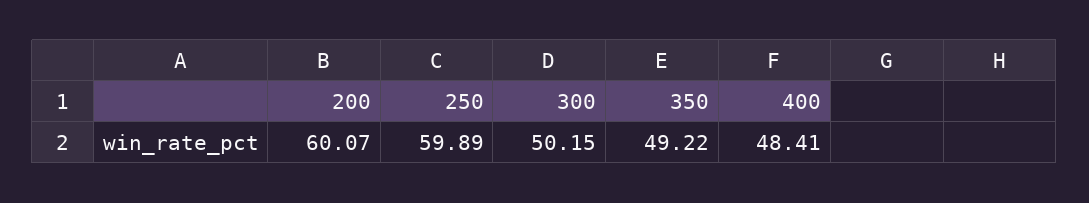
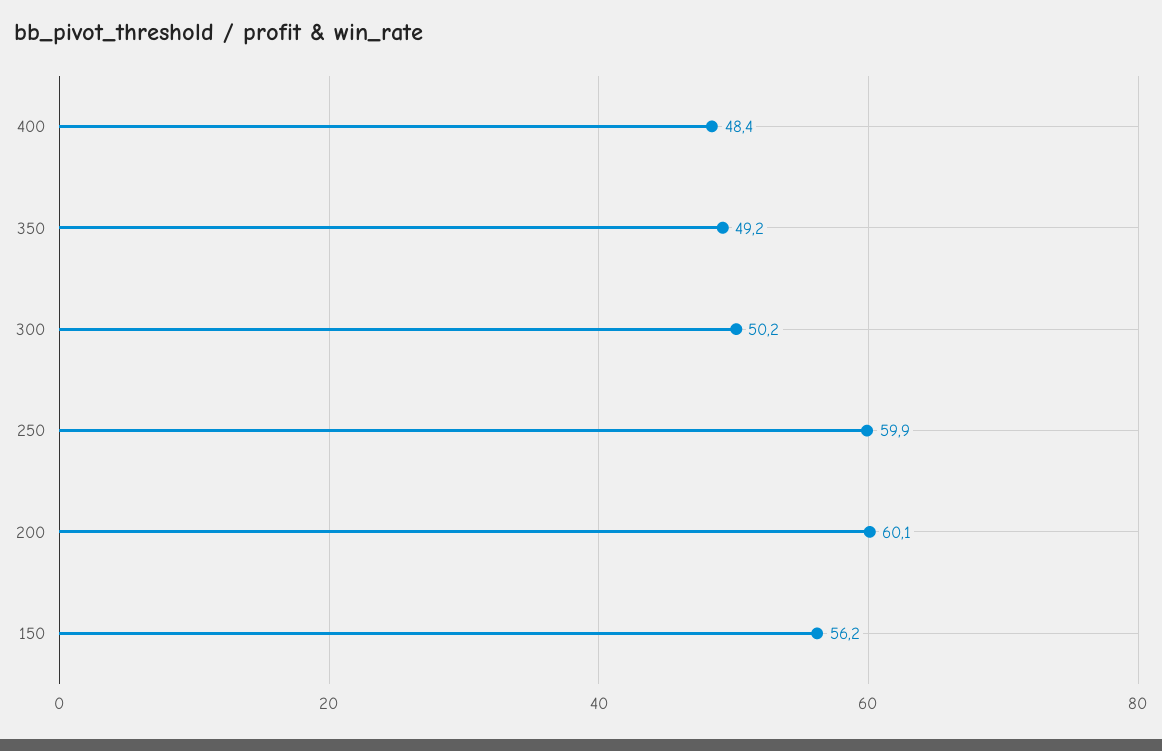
  {
    "200": 60.07,
    "250": 59.89,
    "300": 50.15,
    "350": 49.22,
-   "400": 48.41
+   "400": 48.41,
+   "150": 56.2
  }

